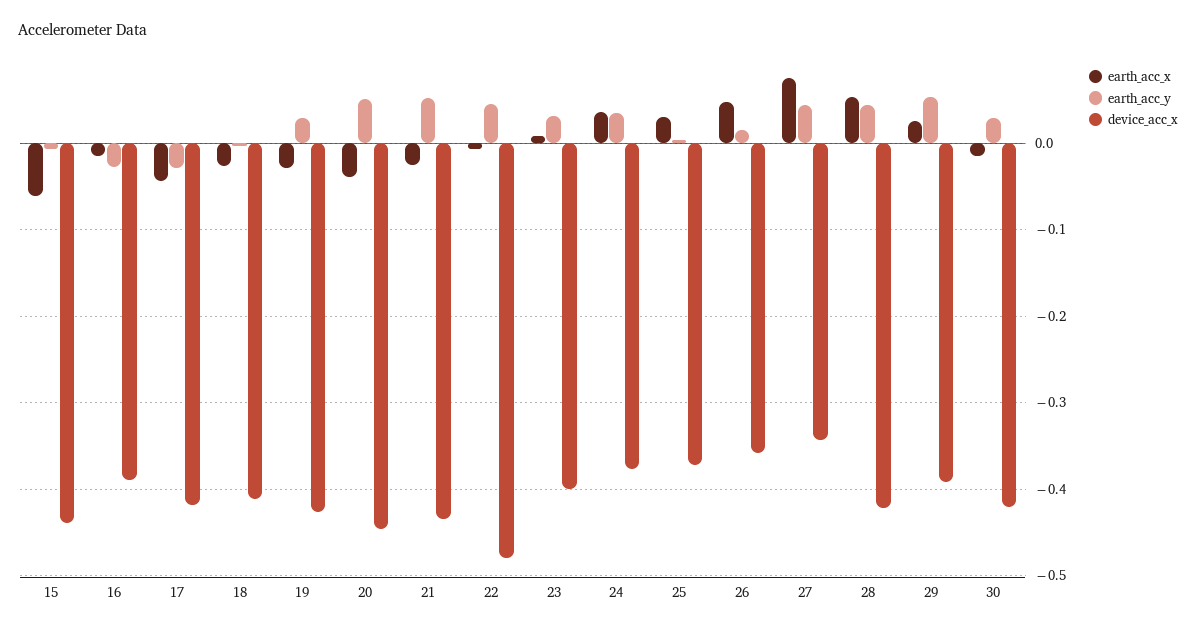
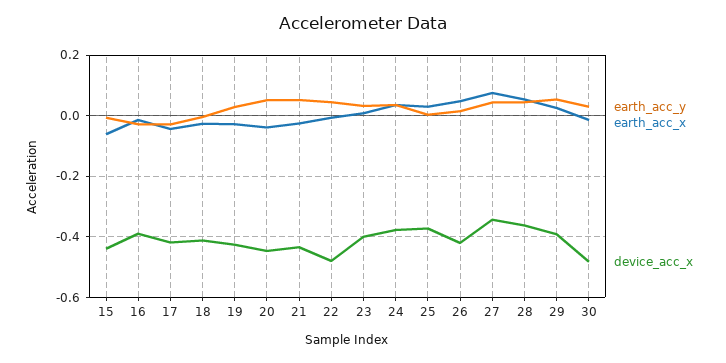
  {
    "earth_acc_x": {
      "15": -0.06,
      "16": -0.01,
      "17": -0.04,
      "18": -0.03,
      "19": -0.03,
      "20": -0.04,
      "21": -0.03,
      "22": -0.01,
      "23": 0.01,
      "24": 0.04,
      "25": 0.03,
      "26": 0.05,
      "27": 0.08,
      "28": 0.05,
      "29": 0.03,
      "30": -0.01
    },
    "earth_acc_y": {
      "15": -0.01,
      "16": -0.03,
      "17": -0.03,
      "18": 0,
      "19": 0.03,
      "20": 0.05,
      "21": 0.05,
      "22": 0.05,
      "23": 0.03,
      "24": 0.04,
      "25": 0,
      "26": 0.02,
      "27": 0.04,
      "28": 0.04,
      "29": 0.05,
      "30": 0.03
    },
    "device_acc_x": {
      "15": -0.44,
      "16": -0.39,
      "17": -0.42,
      "18": -0.41,
      "19": -0.43,
      "20": -0.45,
      "21": -0.43,
      "22": -0.48,
      "23": -0.4,
      "24": -0.38,
      "25": -0.37,
-     "26": -0.36,
+     "26": -0.42,
      "27": -0.34,
-     "28": -0.42,
+     "28": -0.36,
      "29": -0.39,
-     "30": -0.42
+     "30": -0.48
    }
  }

